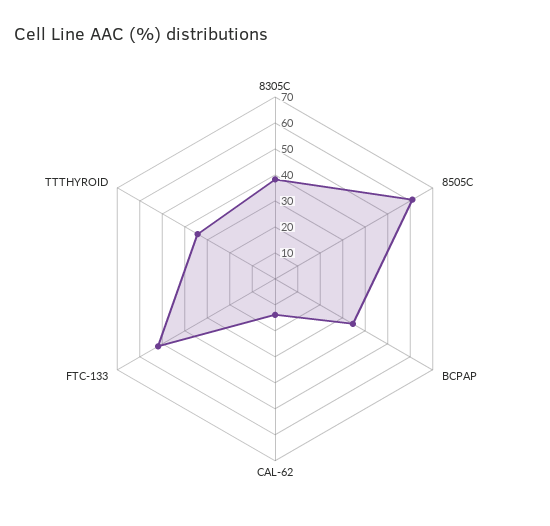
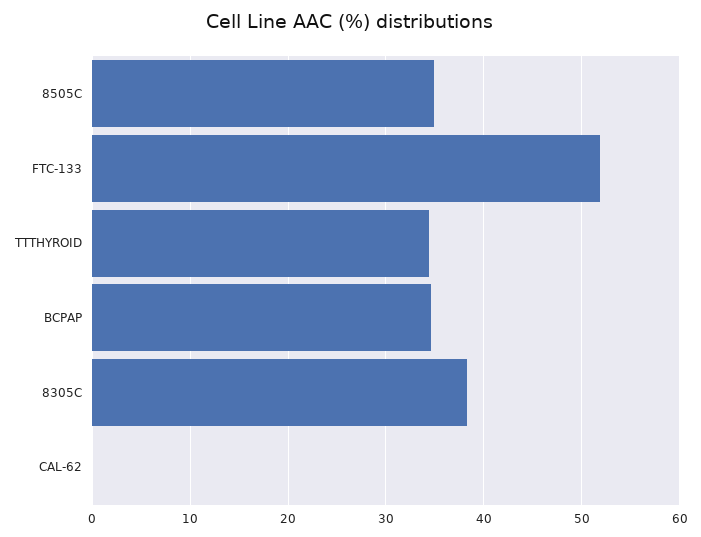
  {
    "8305C": 38,
-   "8505C": 60,
+   "8505C": 35,
    "BCPAP": 35,
-   "CAL-62": 15,
+   "CAL-62": 0,
    "FTC-133": 52,
    "TTTHYROID": 34
  }

